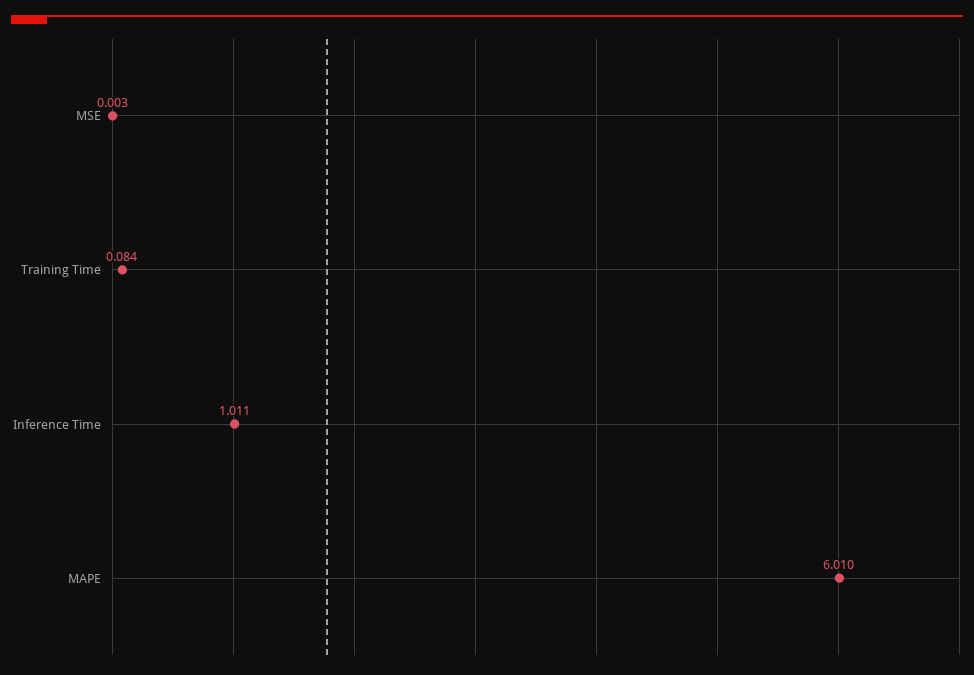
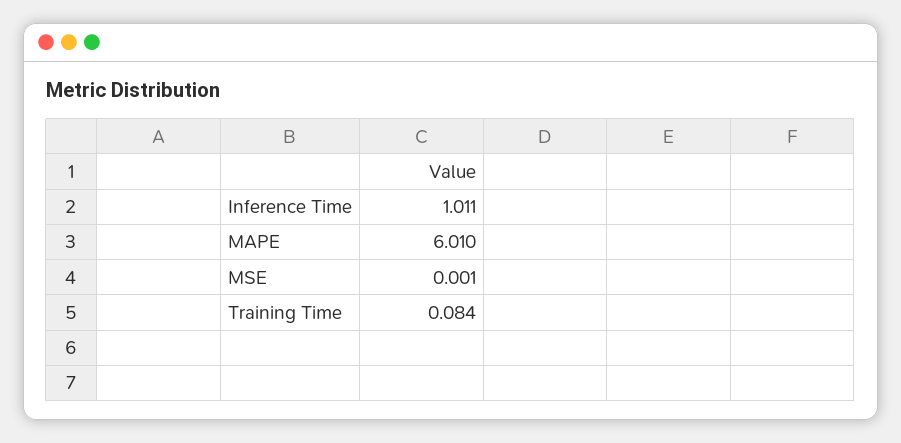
  {
-   "MSE": 0.003,
+   "MSE": 0.001,
    "Training Time": 0.084,
    "Inference Time": 1.011,
    "MAPE": 6.01
  }

